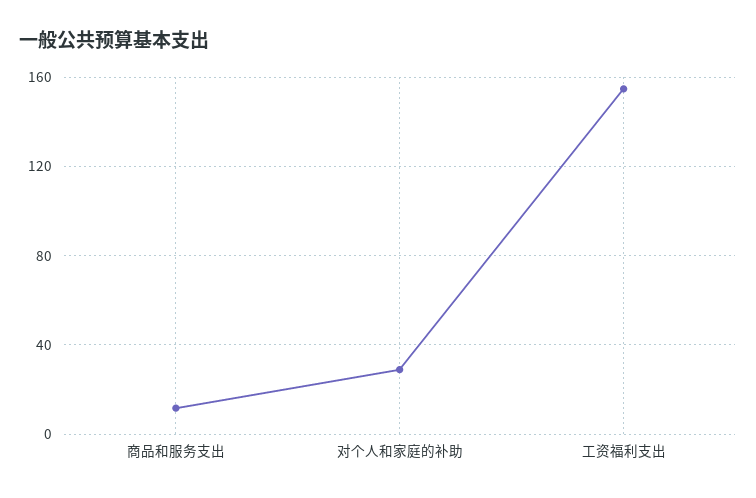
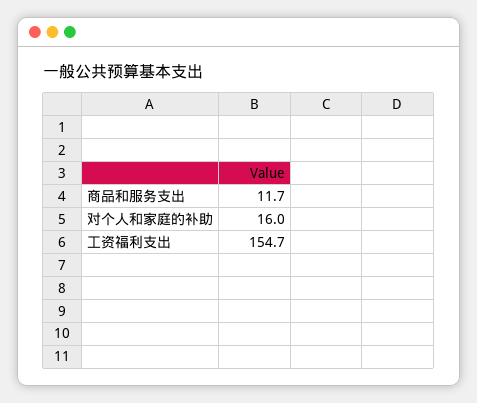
  {
    "商品和服务支出": 11.7,
-   "对个人和家庭的补助": 30,
+   "对个人和家庭的补助": 16,
    "工资福利支出": 154.7
  }

